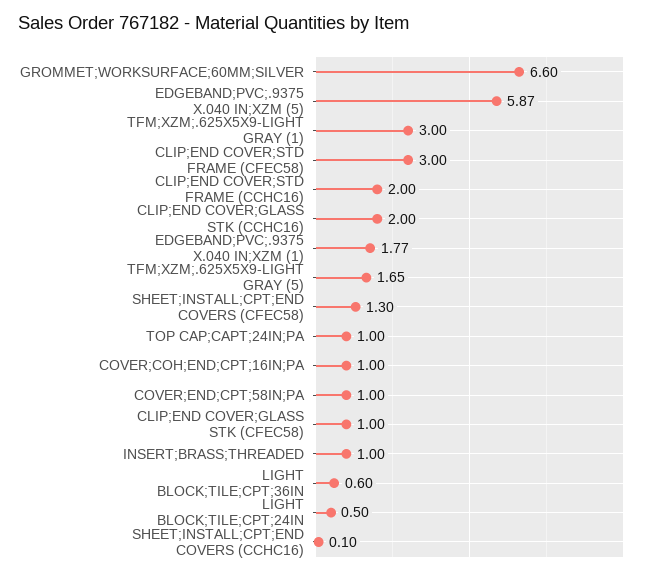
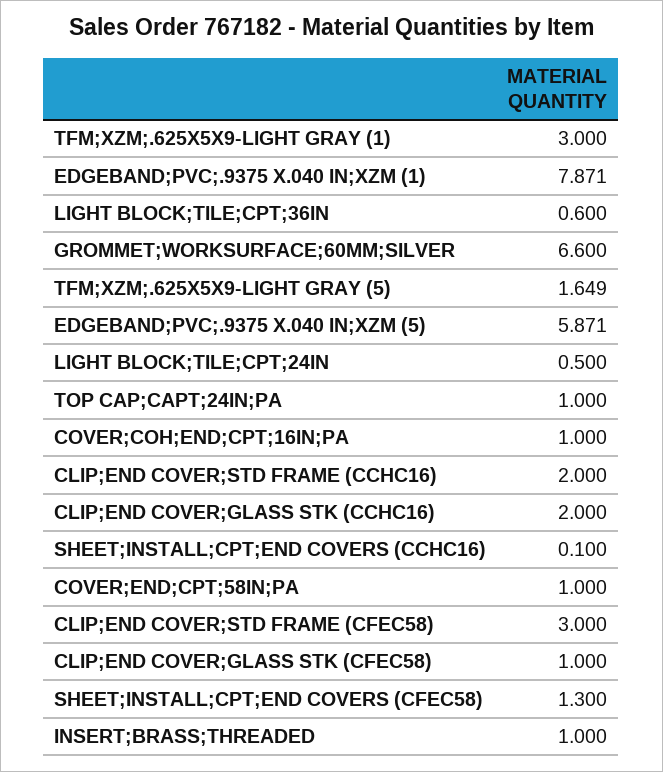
  {
    "GROMMET;WORKSURFACE;60MM;SILVER": 6.6,
    "EDGEBAND;PVC;.9375 X.040 IN;XZM (5)": 5.871,
    "TFM;XZM;.625X5X9-LIGHT GRAY (1)": 3,
    "CLIP;END COVER;STD FRAME (CFEC58)": 3,
    "CLIP;END COVER;STD FRAME (CCHC16)": 2,
    "CLIP;END COVER;GLASS STK (CCHC16)": 2,
-   "EDGEBAND;PVC;.9375 X.040 IN;XZM (1)": 1.77,
+   "EDGEBAND;PVC;.9375 X.040 IN;XZM (1)": 7.871,
    "TFM;XZM;.625X5X9-LIGHT GRAY (5)": 1.649,
    "SHEET;INSTALL;CPT;END COVERS (CFEC58)": 1.3,
    "TOP CAP;CAPT;24IN;PA": 1,
    "COVER;COH;END;CPT;16IN;PA": 1,
    "COVER;END;CPT;58IN;PA": 1,
    "CLIP;END COVER;GLASS STK (CFEC58)": 1,
    "INSERT;BRASS;THREADED": 1,
    "LIGHT BLOCK;TILE;CPT;36IN": 0.6,
    "LIGHT BLOCK;TILE;CPT;24IN": 0.5,
    "SHEET;INSTALL;CPT;END COVERS (CCHC16)": 0.1
  }

